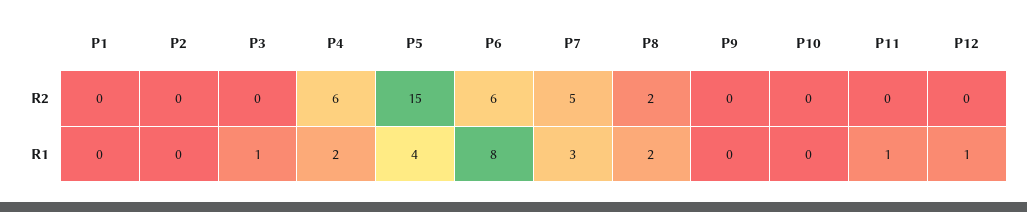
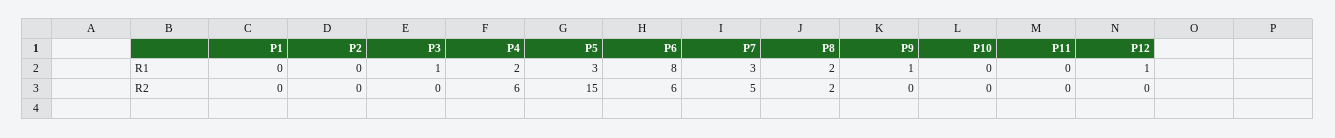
  {
    "P1": {
      "R2": 0,
      "R1": 0
    },
    "P2": {
      "R2": 0,
      "R1": 0
    },
    "P3": {
      "R2": 0,
      "R1": 1
    },
    "P4": {
      "R2": 6,
      "R1": 2
    },
    "P5": {
      "R2": 15,
-     "R1": 4
+     "R1": 3
    },
    "P6": {
      "R2": 6,
      "R1": 8
    },
    "P7": {
      "R2": 5,
      "R1": 3
    },
    "P8": {
      "R2": 2,
      "R1": 2
    },
    "P9": {
      "R2": 0,
-     "R1": 0
+     "R1": 1
    },
    "P10": {
      "R2": 0,
      "R1": 0
    },
    "P11": {
      "R2": 0,
-     "R1": 1
+     "R1": 0
    },
    "P12": {
      "R2": 0,
      "R1": 1
    }
  }

